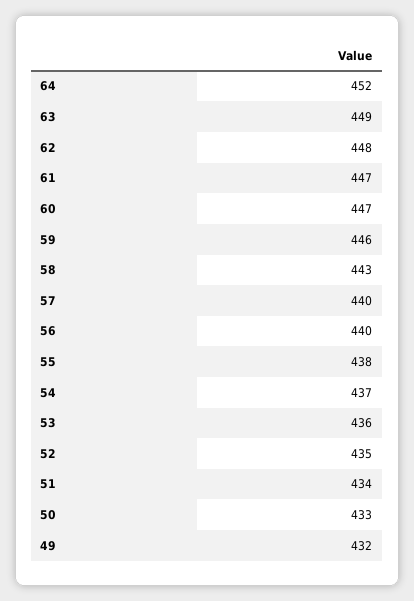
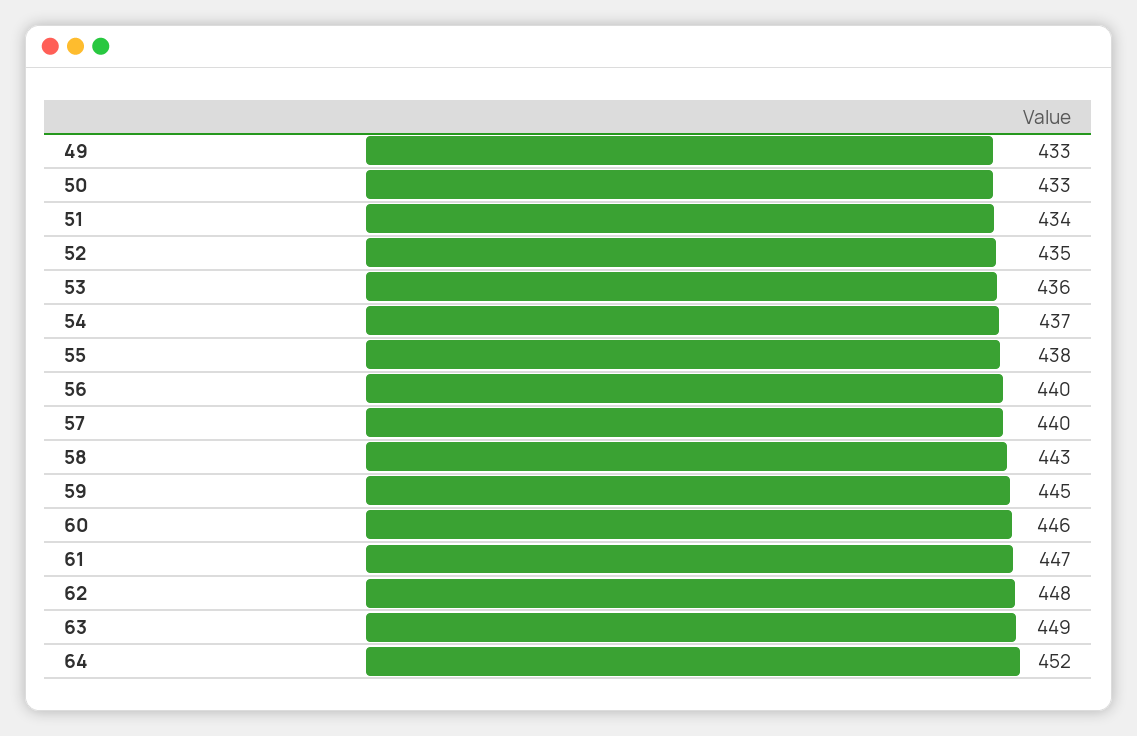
  {
    "64": 452,
    "63": 449,
    "62": 448,
    "61": 447,
-   "60": 447,
+   "60": 446,
-   "59": 446,
+   "59": 445,
    "58": 443,
    "57": 440,
    "56": 440,
    "55": 438,
    "54": 437,
    "53": 436,
    "52": 435,
    "51": 434,
    "50": 433,
-   "49": 432
+   "49": 433
  }

